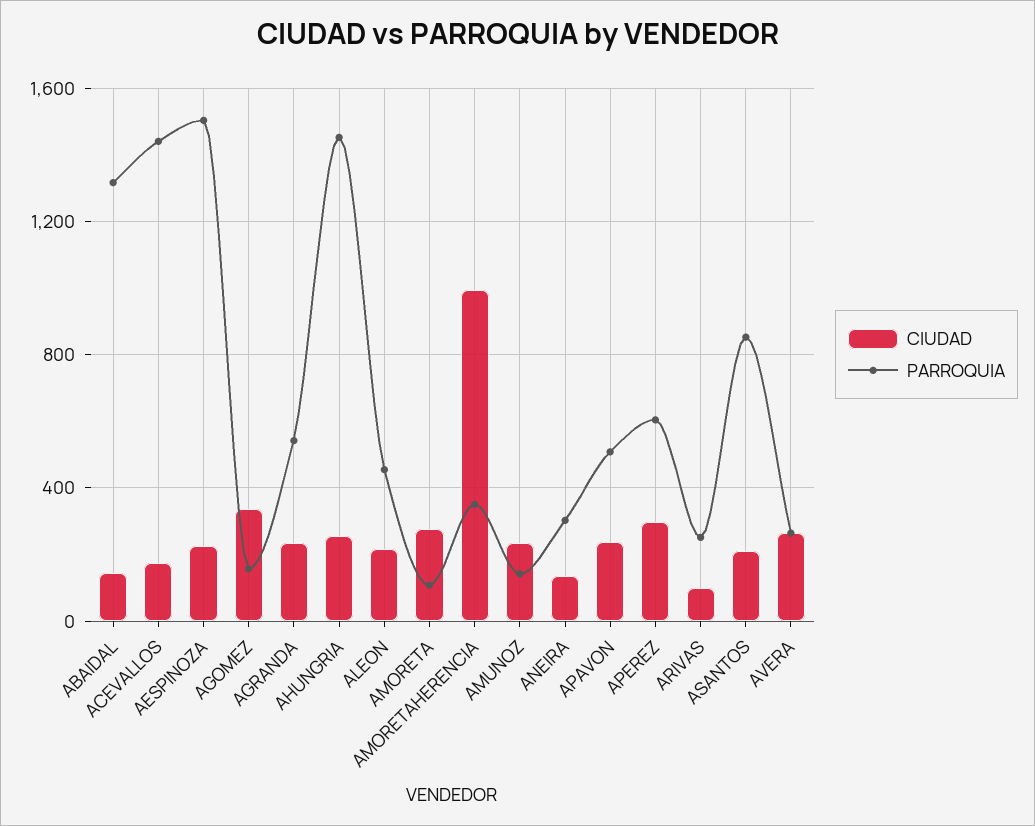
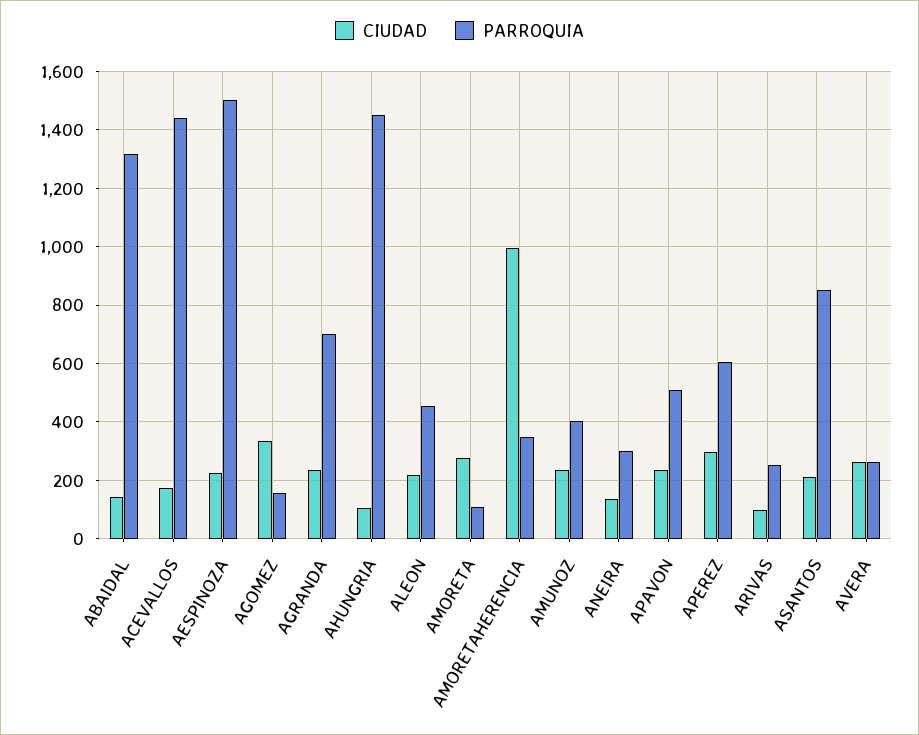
  {
    "CIUDAD": {
      "ABAIDAL": 150,
      "ACEVALLOS": 175,
      "AESPINOZA": 225,
      "AGOMEZ": 325,
      "AGRANDA": 225,
-     "AHUNGRIA": 250,
+     "AHUNGRIA": 100,
      "ALEON": 225,
      "AMORETA": 275,
      "AMORETAHERENCIA": 1000,
      "AMUNOZ": 225,
      "ANEIRA": 125,
      "APAVON": 225,
      "APEREZ": 300,
      "ARIVAS": 100,
      "ASANTOS": 200,
      "AVERA": 275
    },
    "PARROQUIA": {
      "ABAIDAL": 1325,
      "ACEVALLOS": 1450,
      "AESPINOZA": 1500,
      "AGOMEZ": 150,
-     "AGRANDA": 550,
+     "AGRANDA": 700,
      "AHUNGRIA": 1450,
      "ALEON": 450,
      "AMORETA": 100,
      "AMORETAHERENCIA": 350,
-     "AMUNOZ": 150,
+     "AMUNOZ": 400,
      "ANEIRA": 300,
      "APAVON": 500,
      "APEREZ": 600,
      "ARIVAS": 250,
      "ASANTOS": 850,
      "AVERA": 275
    }
  }

